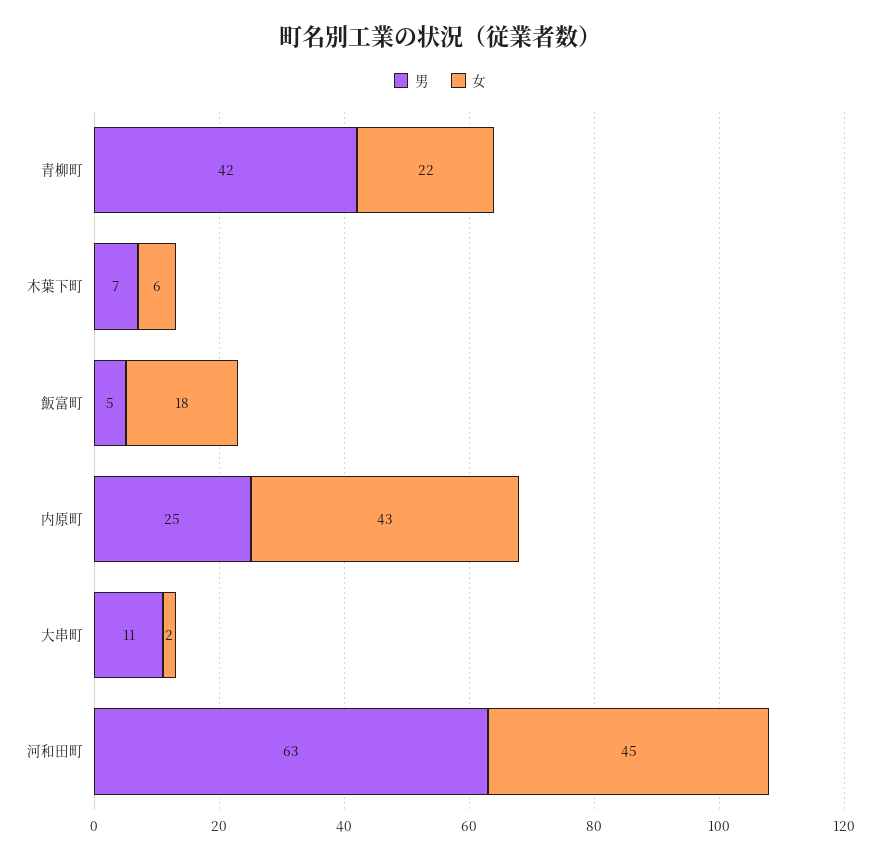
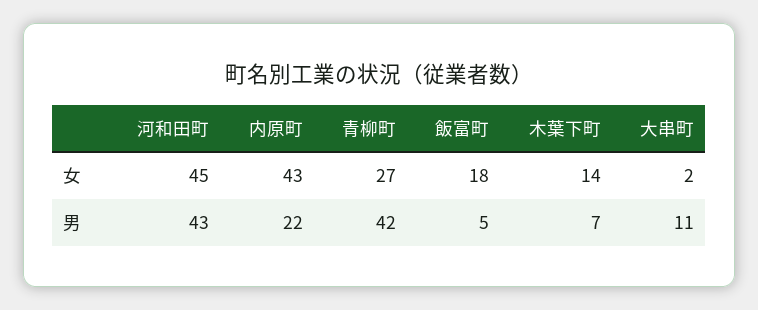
  {
    "男": {
      "青柳町": 42,
      "木葉下町": 7,
      "飯富町": 5,
-     "内原町": 25,
+     "内原町": 22,
      "大串町": 11,
-     "河和田町": 63
+     "河和田町": 43
    },
    "女": {
-     "青柳町": 22,
+     "青柳町": 27,
-     "木葉下町": 6,
+     "木葉下町": 14,
      "飯富町": 18,
      "内原町": 43,
      "大串町": 2,
      "河和田町": 45
    }
  }

